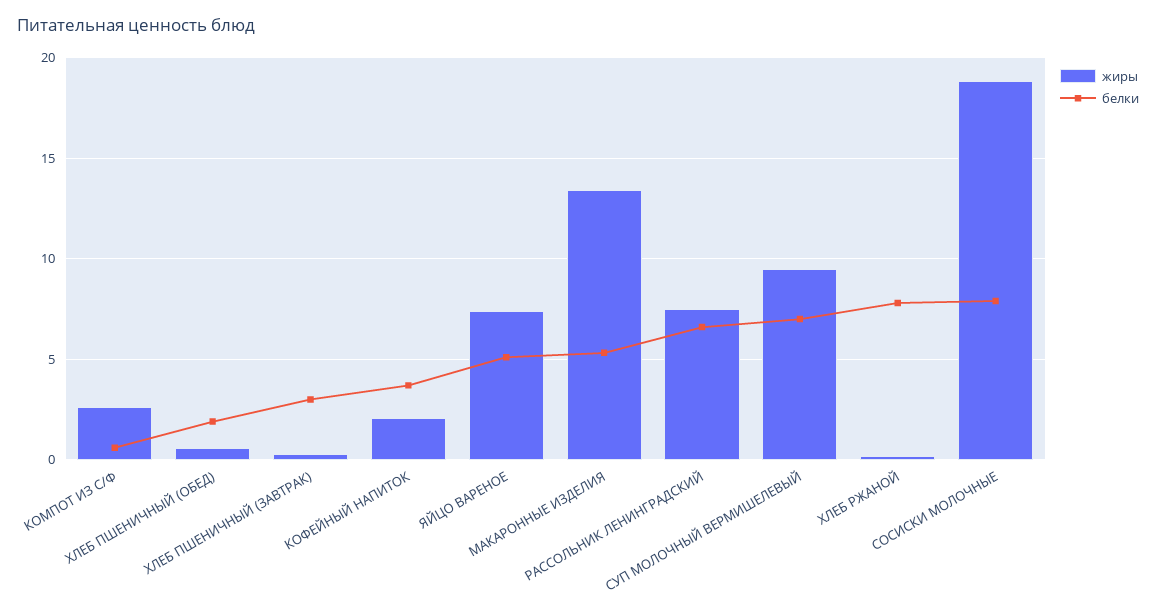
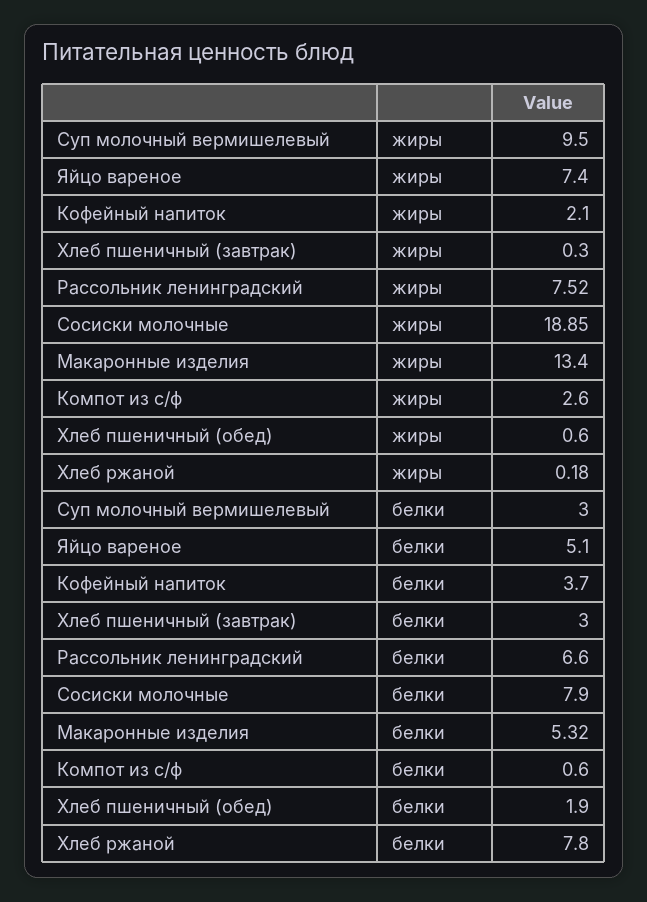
  {
    "жиры": {
      "КОМПОТ ИЗ С/Ф": 2.6,
      "ХЛЕБ ПШЕНИЧНЫЙ (ОБЕД)": 0.6,
      "ХЛЕБ ПШЕНИЧНЫЙ (ЗАВТРАК)": 0.3,
      "КОФЕЙНЫЙ НАПИТОК": 2.1,
      "ЯЙЦО ВАРЕНОЕ": 7.4,
      "МАКАРОННЫЕ ИЗДЕЛИЯ": 13.4,
      "РАССОЛЬНИК ЛЕНИНГРАДСКИЙ": 7.52,
      "СУП МОЛОЧНЫЙ ВЕРМИШЕЛЕВЫЙ": 9.5,
      "ХЛЕБ РЖАНОЙ": 0.18,
      "СОСИСКИ МОЛОЧНЫЕ": 18.85
    },
    "белки": {
      "КОМПОТ ИЗ С/Ф": 0.6,
      "ХЛЕБ ПШЕНИЧНЫЙ (ОБЕД)": 1.9,
      "ХЛЕБ ПШЕНИЧНЫЙ (ЗАВТРАК)": 3,
      "КОФЕЙНЫЙ НАПИТОК": 3.7,
      "ЯЙЦО ВАРЕНОЕ": 5.1,
      "МАКАРОННЫЕ ИЗДЕЛИЯ": 5.32,
      "РАССОЛЬНИК ЛЕНИНГРАДСКИЙ": 6.6,
-     "СУП МОЛОЧНЫЙ ВЕРМИШЕЛЕВЫЙ": 7,
+     "СУП МОЛОЧНЫЙ ВЕРМИШЕЛЕВЫЙ": 3,
      "ХЛЕБ РЖАНОЙ": 7.8,
      "СОСИСКИ МОЛОЧНЫЕ": 7.9
    }
  }

